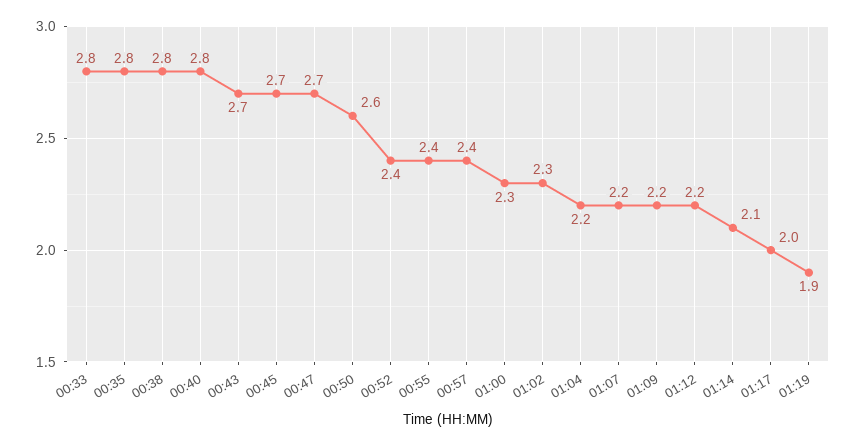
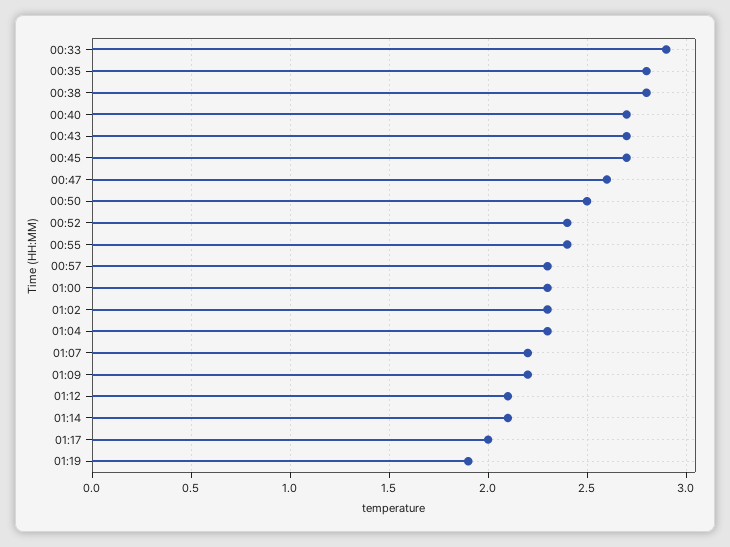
  {
-   "00:33": 2.8,
+   "00:33": 2.9,
    "00:35": 2.8,
    "00:38": 2.8,
-   "00:40": 2.8,
+   "00:40": 2.7,
    "00:43": 2.7,
    "00:45": 2.7,
-   "00:47": 2.7,
+   "00:47": 2.6,
-   "00:50": 2.6,
+   "00:50": 2.5,
    "00:52": 2.4,
    "00:55": 2.4,
-   "00:57": 2.4,
+   "00:57": 2.3,
    "01:00": 2.3,
    "01:02": 2.3,
-   "01:04": 2.2,
+   "01:04": 2.3,
    "01:07": 2.2,
    "01:09": 2.2,
-   "01:12": 2.2,
+   "01:12": 2.1,
    "01:14": 2.1,
    "01:17": 2,
    "01:19": 1.9
  }

